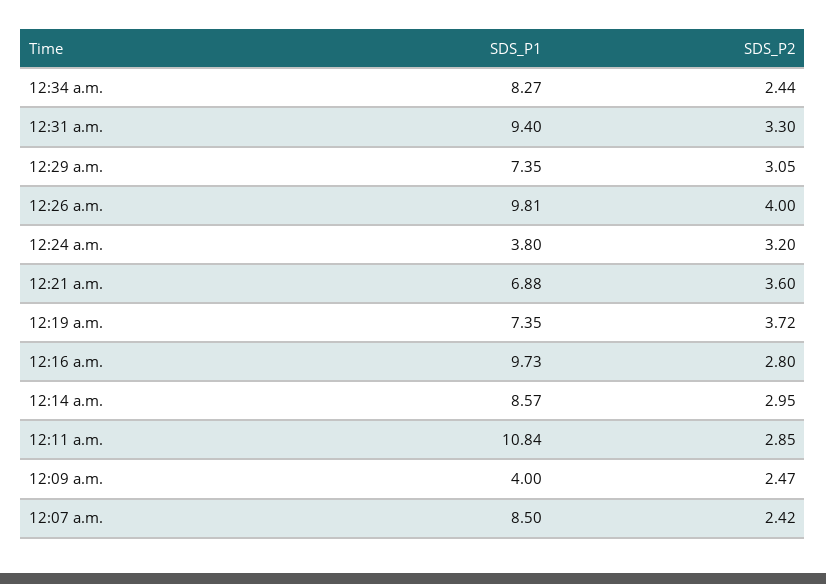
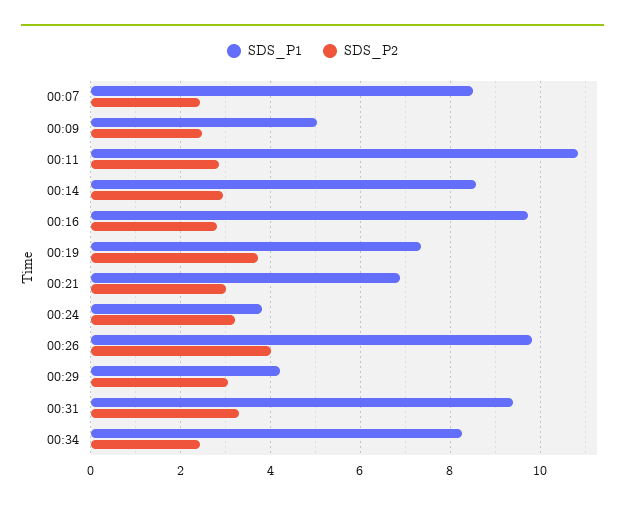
  {
    "SDS_P1": {
      "12:34 a.m.": 8.27,
      "12:31 a.m.": 9.4,
-     "12:29 a.m.": 7.35,
+     "12:29 a.m.": 4.2,
      "12:26 a.m.": 9.81,
      "12:24 a.m.": 3.8,
      "12:21 a.m.": 6.88,
      "12:19 a.m.": 7.35,
      "12:16 a.m.": 9.73,
      "12:14 a.m.": 8.57,
      "12:11 a.m.": 10.84,
-     "12:09 a.m.": 4,
+     "12:09 a.m.": 5,
      "12:07 a.m.": 8.5
    },
    "SDS_P2": {
      "12:34 a.m.": 2.44,
      "12:31 a.m.": 3.3,
      "12:29 a.m.": 3.05,
      "12:26 a.m.": 4,
      "12:24 a.m.": 3.2,
-     "12:21 a.m.": 3.6,
+     "12:21 a.m.": 3,
      "12:19 a.m.": 3.72,
      "12:16 a.m.": 2.8,
      "12:14 a.m.": 2.95,
      "12:11 a.m.": 2.85,
      "12:09 a.m.": 2.47,
      "12:07 a.m.": 2.42
    }
  }

